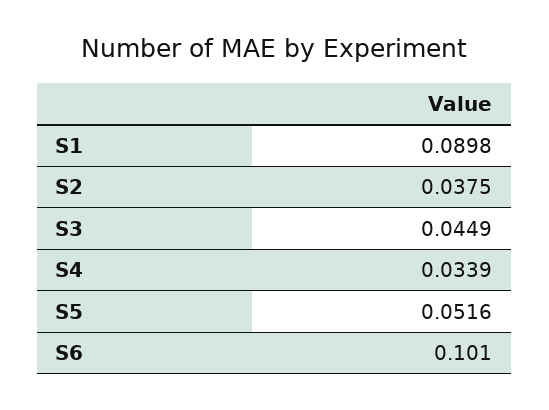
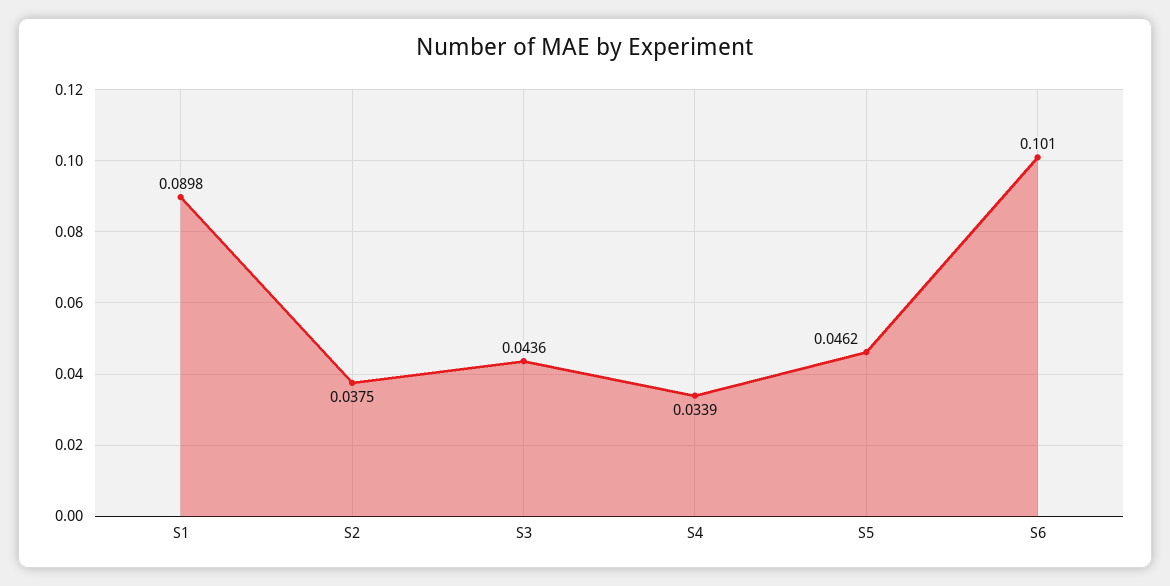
  {
    "S1": 0.0898,
    "S2": 0.0375,
-   "S3": 0.0449,
+   "S3": 0.0436,
    "S4": 0.0339,
-   "S5": 0.0516,
+   "S5": 0.0462,
    "S6": 0.101
  }

